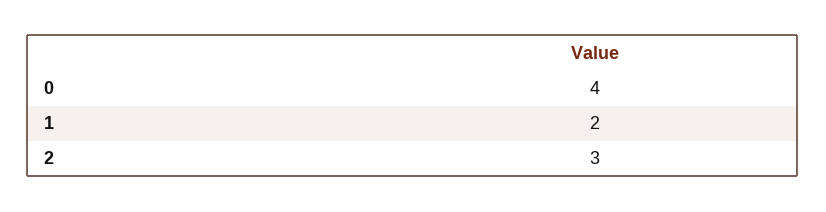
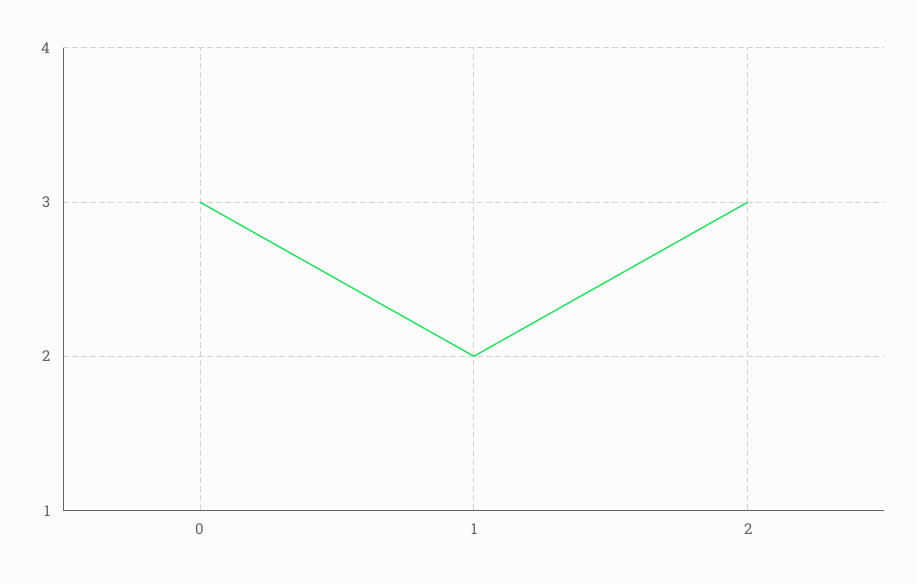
  {
-   "0": 4,
+   "0": 3,
    "1": 2,
    "2": 3
  }

